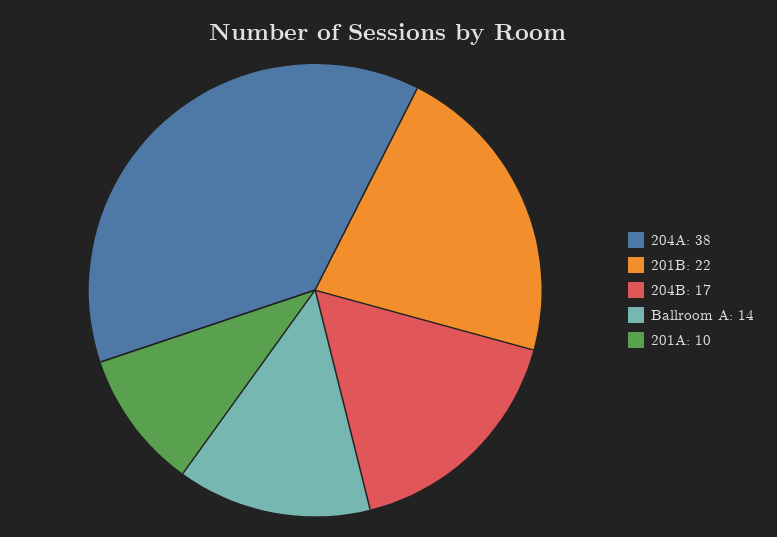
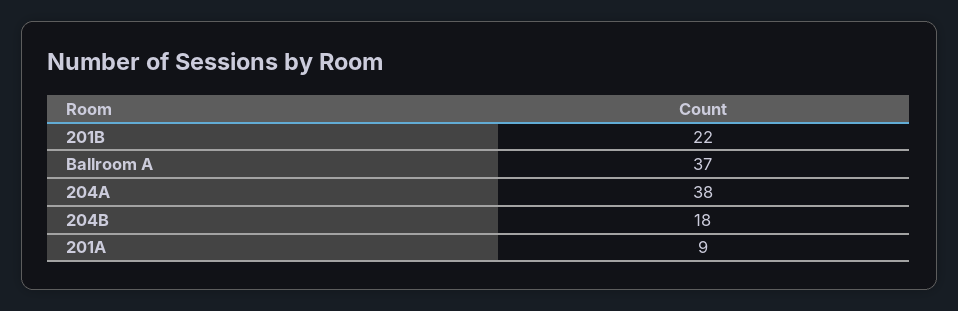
  {
    "204A": 38,
    "201B": 22,
-   "204B": 17,
+   "204B": 18,
-   "Ballroom A": 14,
+   "Ballroom A": 37,
-   "201A": 10
+   "201A": 9
  }

